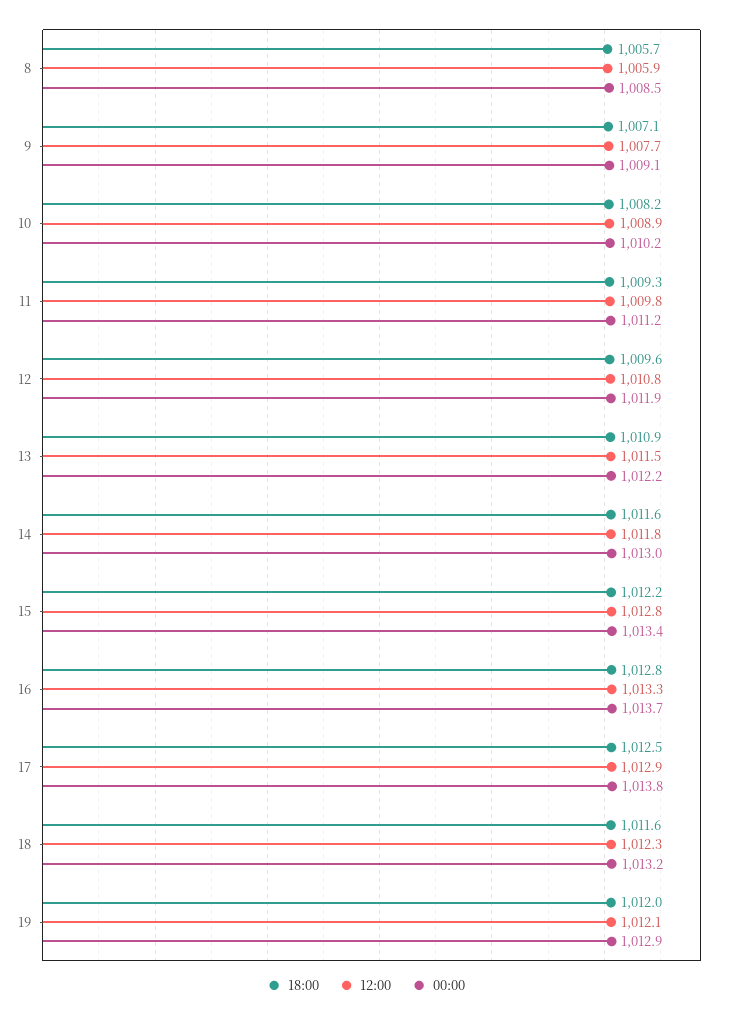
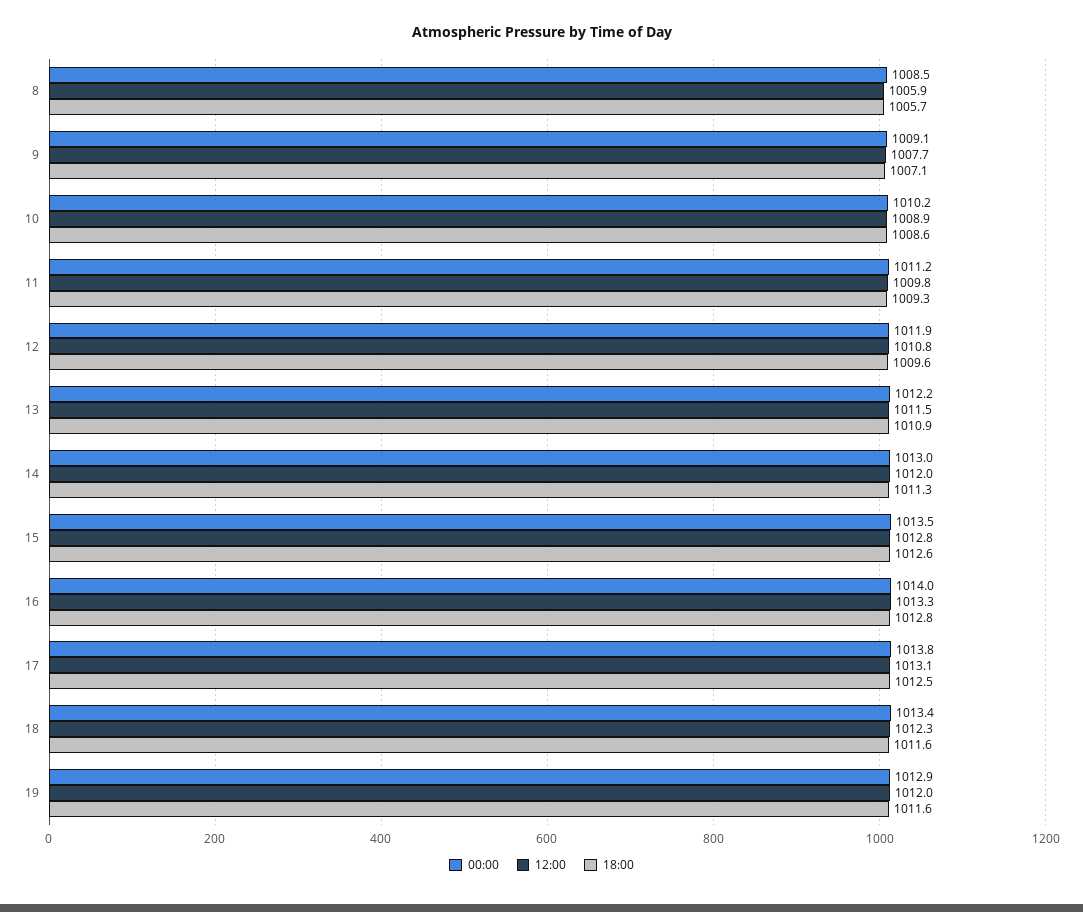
  {
    "18:00": {
      "8": 1005.7,
      "9": 1007.1,
-     "10": 1008.2,
+     "10": 1008.6,
      "11": 1009.3,
      "12": 1009.6,
      "13": 1010.9,
-     "14": 1011.6,
+     "14": 1011.3,
-     "15": 1012.2,
+     "15": 1012.6,
      "16": 1012.8,
      "17": 1012.5,
      "18": 1011.6,
-     "19": 1012
+     "19": 1011.6
    },
    "12:00": {
      "8": 1005.9,
      "9": 1007.7,
      "10": 1008.9,
      "11": 1009.8,
      "12": 1010.8,
      "13": 1011.5,
-     "14": 1011.8,
+     "14": 1012,
      "15": 1012.8,
      "16": 1013.3,
-     "17": 1012.9,
+     "17": 1013.1,
      "18": 1012.3,
-     "19": 1012.1
+     "19": 1012
    },
    "00:00": {
      "8": 1008.5,
      "9": 1009.1,
      "10": 1010.2,
      "11": 1011.2,
      "12": 1011.9,
      "13": 1012.2,
      "14": 1013,
-     "15": 1013.4,
+     "15": 1013.5,
-     "16": 1013.7,
+     "16": 1014,
      "17": 1013.8,
-     "18": 1013.2,
+     "18": 1013.4,
      "19": 1012.9
    }
  }

